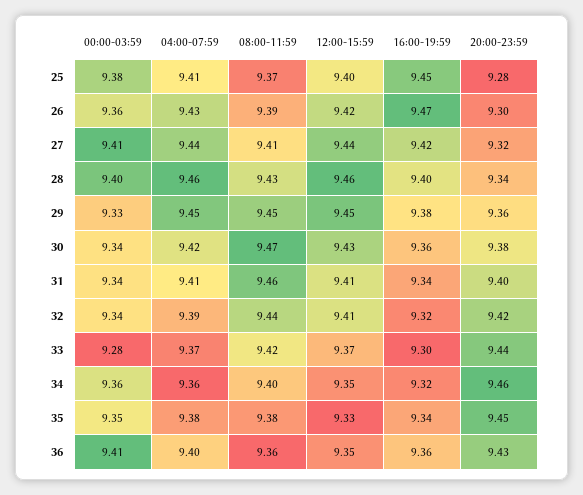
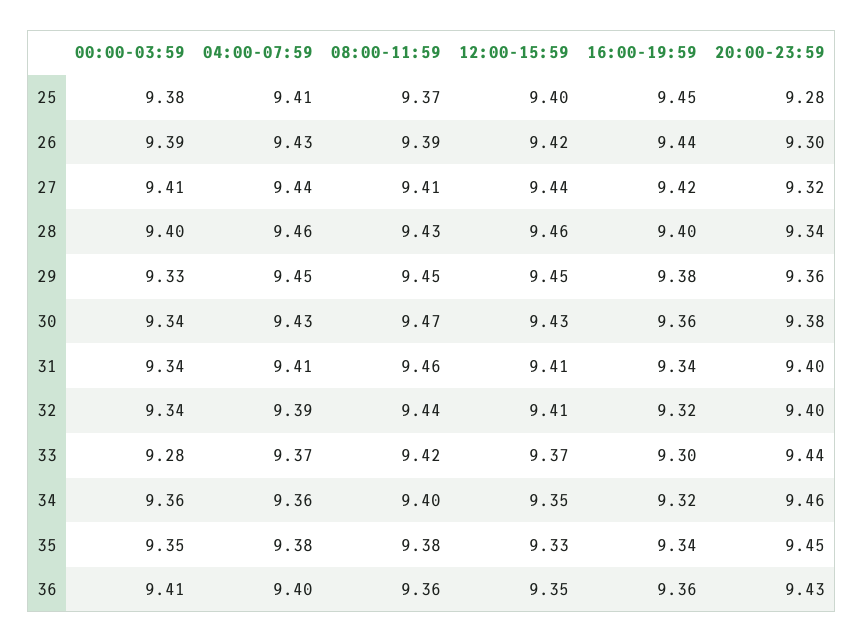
  {
    "00:00-03:59": {
      "25": 9.38,
-     "26": 9.36,
+     "26": 9.39,
      "27": 9.41,
      "28": 9.4,
      "29": 9.33,
      "30": 9.34,
      "31": 9.34,
      "32": 9.34,
      "33": 9.28,
      "34": 9.36,
      "35": 9.35,
      "36": 9.41
    },
    "04:00-07:59": {
      "25": 9.41,
      "26": 9.43,
      "27": 9.44,
      "28": 9.46,
      "29": 9.45,
-     "30": 9.42,
+     "30": 9.43,
      "31": 9.41,
      "32": 9.39,
      "33": 9.37,
      "34": 9.36,
      "35": 9.38,
      "36": 9.4
    },
    "08:00-11:59": {
      "25": 9.37,
      "26": 9.39,
      "27": 9.41,
      "28": 9.43,
      "29": 9.45,
      "30": 9.47,
      "31": 9.46,
      "32": 9.44,
      "33": 9.42,
      "34": 9.4,
      "35": 9.38,
      "36": 9.36
    },
    "12:00-15:59": {
      "25": 9.4,
      "26": 9.42,
      "27": 9.44,
      "28": 9.46,
      "29": 9.45,
      "30": 9.43,
      "31": 9.41,
      "32": 9.41,
      "33": 9.37,
      "34": 9.35,
      "35": 9.33,
      "36": 9.35
    },
    "16:00-19:59": {
      "25": 9.45,
-     "26": 9.47,
+     "26": 9.44,
      "27": 9.42,
      "28": 9.4,
      "29": 9.38,
      "30": 9.36,
      "31": 9.34,
      "32": 9.32,
      "33": 9.3,
      "34": 9.32,
      "35": 9.34,
      "36": 9.36
    },
    "20:00-23:59": {
      "25": 9.28,
      "26": 9.3,
      "27": 9.32,
      "28": 9.34,
      "29": 9.36,
      "30": 9.38,
      "31": 9.4,
-     "32": 9.42,
+     "32": 9.4,
      "33": 9.44,
      "34": 9.46,
      "35": 9.45,
      "36": 9.43
    }
  }

